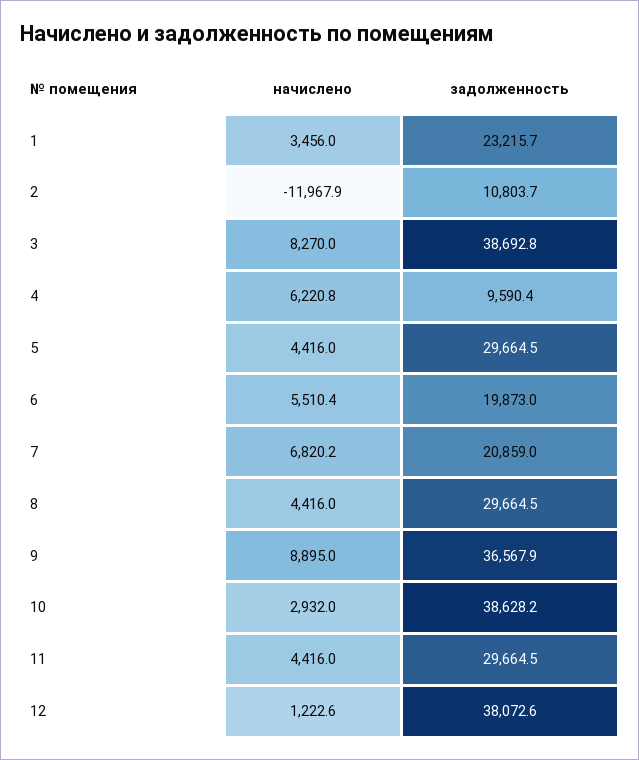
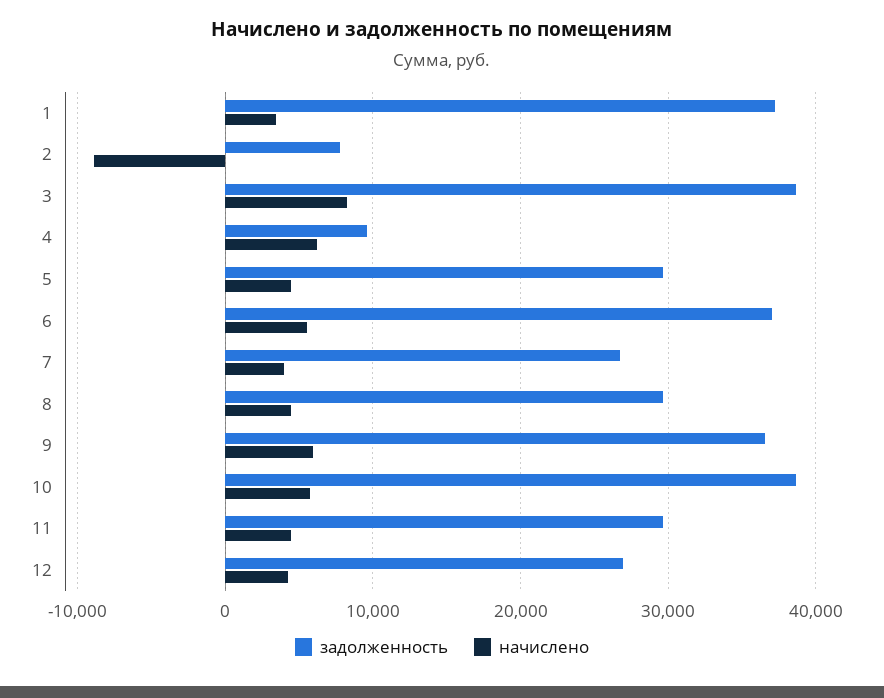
  {
    "начислено": {
      "1": 3456,
-     "2": -11967.9,
+     "2": -9000,
      "3": 8270,
      "4": 6220.8,
      "5": 4416,
      "6": 5510.4,
-     "7": 6820.2,
+     "7": 4000,
      "8": 4416,
-     "9": 8895,
+     "9": 6000,
-     "10": 2932,
+     "10": 6000,
      "11": 4416,
-     "12": 1222.6
+     "12": 4000
    },
    "задолженность": {
-     "1": 23215.7,
+     "1": 37000,
-     "2": 10803.7,
+     "2": 8000,
      "3": 38692.8,
      "4": 9590.4,
      "5": 29664.5,
-     "6": 19873,
+     "6": 37000,
-     "7": 20859,
+     "7": 27000,
      "8": 29664.5,
      "9": 36567.9,
      "10": 38628.2,
      "11": 29664.5,
-     "12": 38072.6
+     "12": 27000
    }
  }

